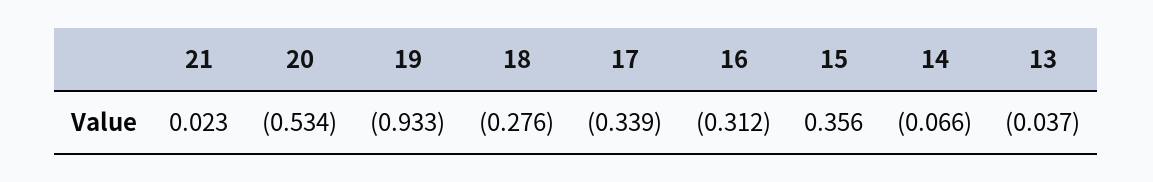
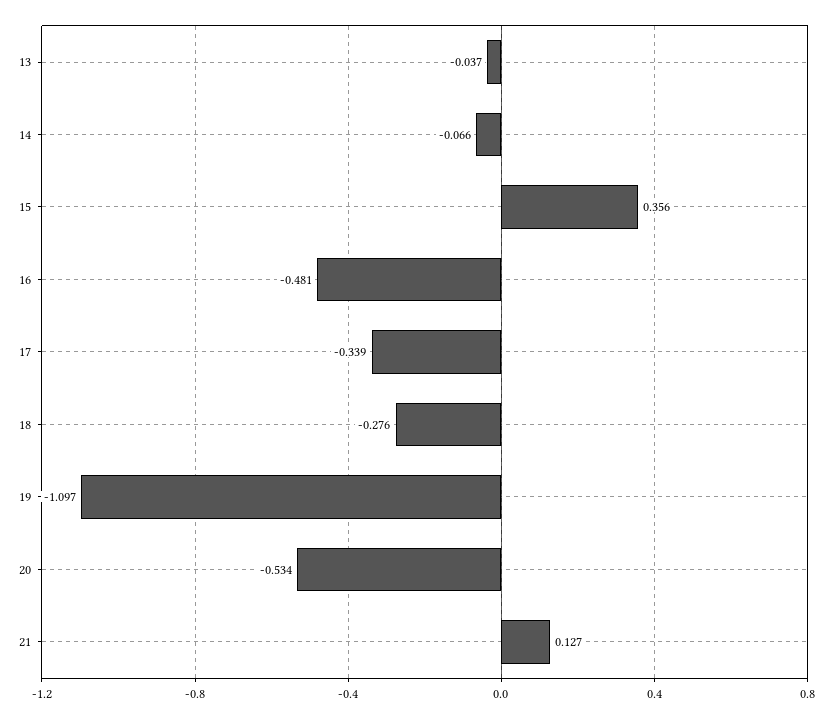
  {
-   "21": 0.023,
+   "21": 0.127,
    "20": -0.534,
-   "19": -0.933,
+   "19": -1.097,
    "18": -0.276,
    "17": -0.339,
-   "16": -0.312,
+   "16": -0.481,
    "15": 0.356,
    "14": -0.066,
    "13": -0.037
  }

